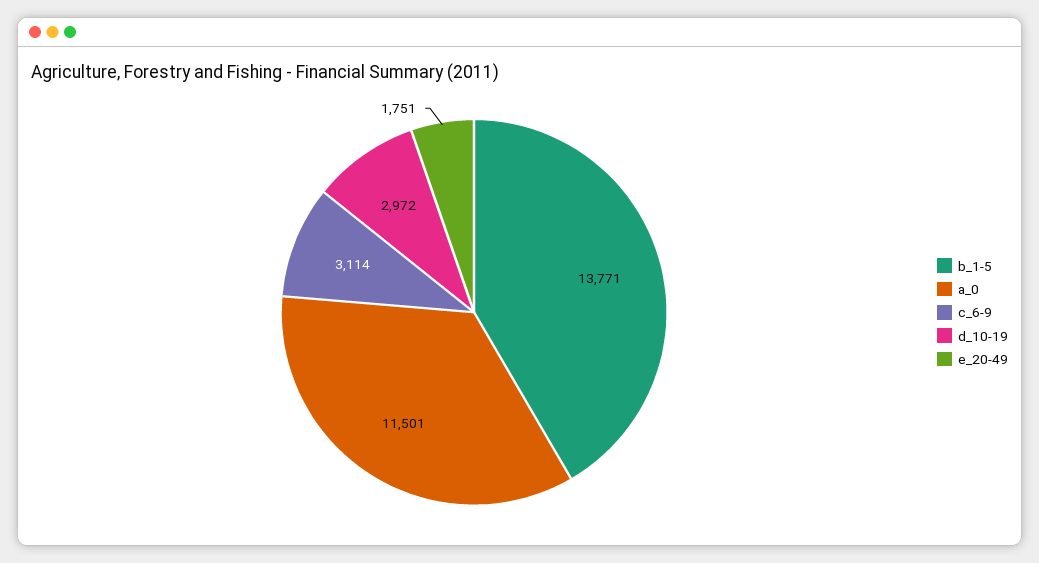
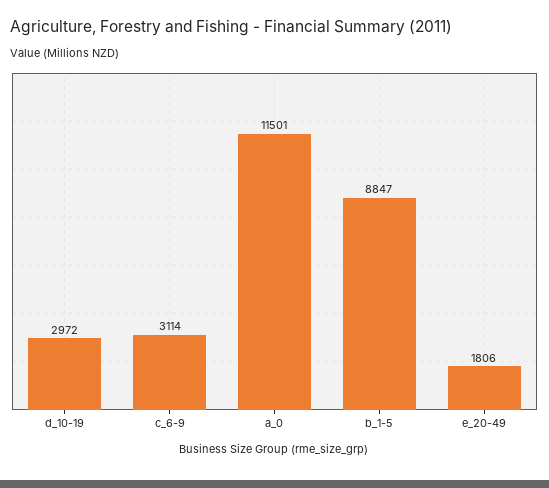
  {
-   "b_1-5": 13771,
+   "b_1-5": 8847,
    "a_0": 11501,
    "c_6-9": 3114,
    "d_10-19": 2972,
-   "e_20-49": 1751
+   "e_20-49": 1806
  }

